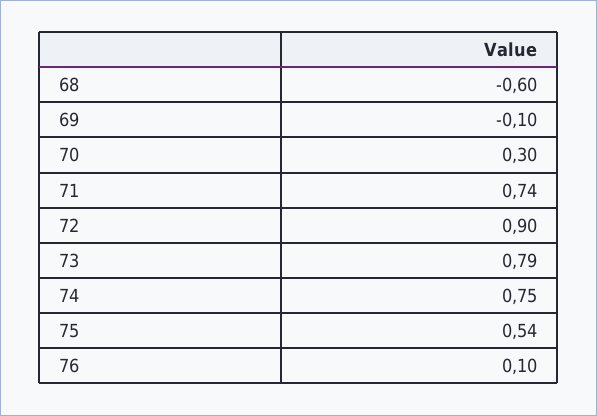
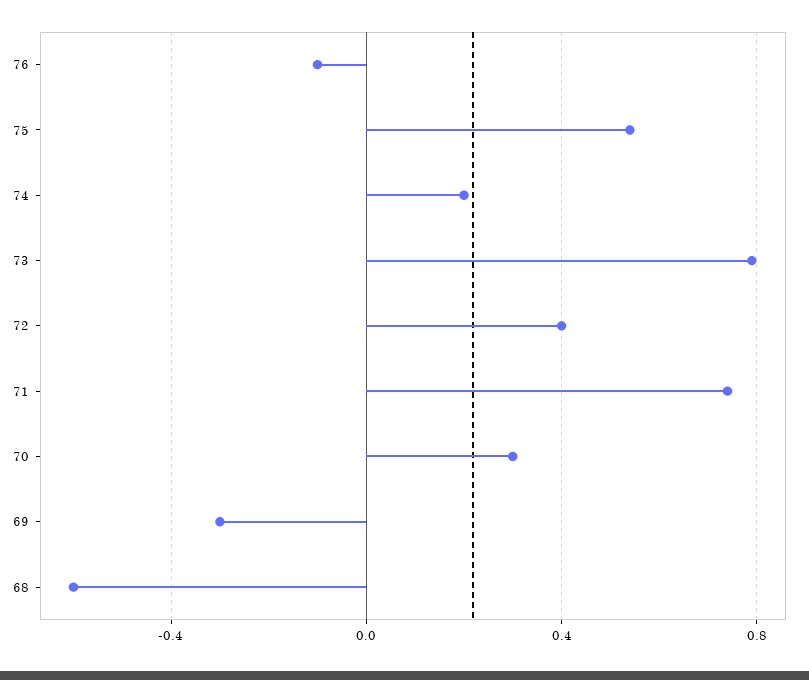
  {
    "68": -0.6,
-   "69": -0.1,
+   "69": -0.3,
    "70": 0.3,
    "71": 0.74,
-   "72": 0.9,
+   "72": 0.4,
    "73": 0.79,
-   "74": 0.75,
+   "74": 0.2,
    "75": 0.54,
-   "76": 0.1
+   "76": -0.1
  }

